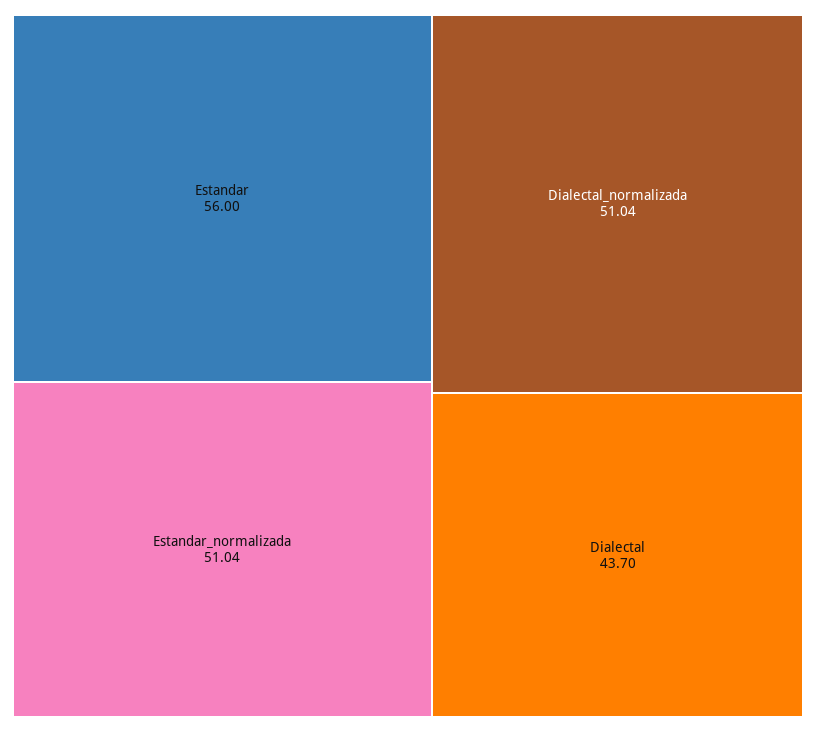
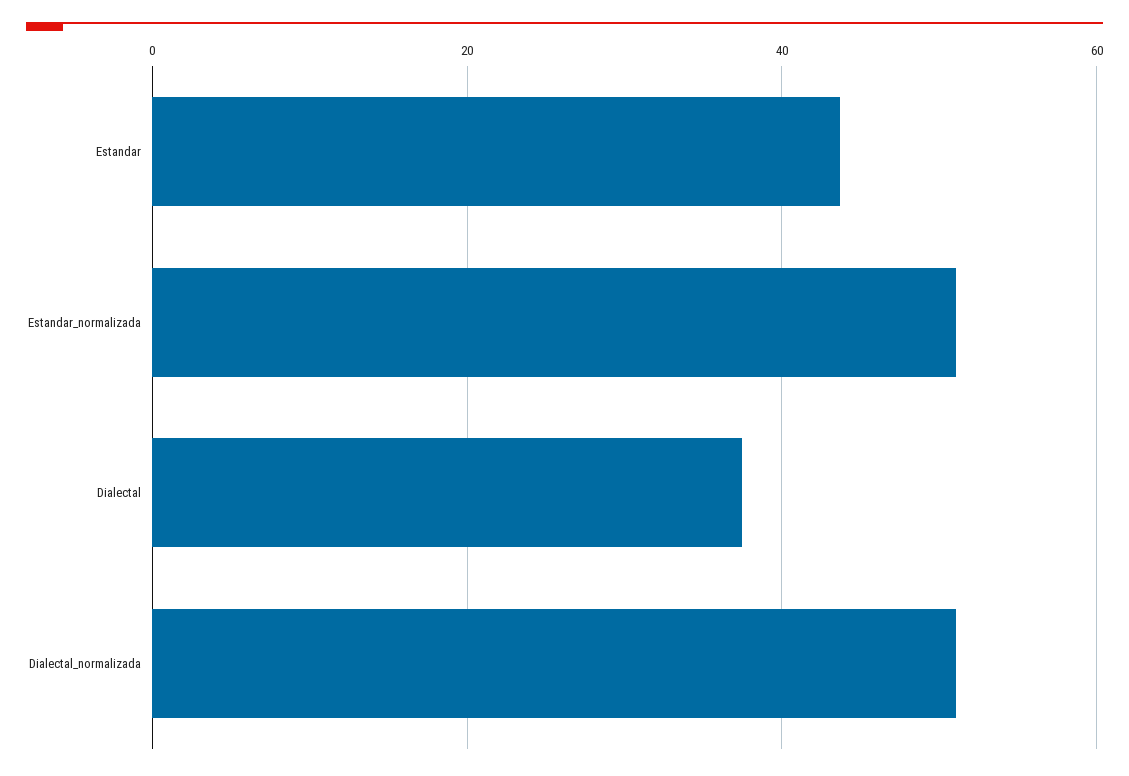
  {
-   "Estandar": 56,
+   "Estandar": 44,
    "Estandar_normalizada": 51.04,
    "Dialectal_normalizada": 51.04,
-   "Dialectal": 43.7
+   "Dialectal": 38
  }

